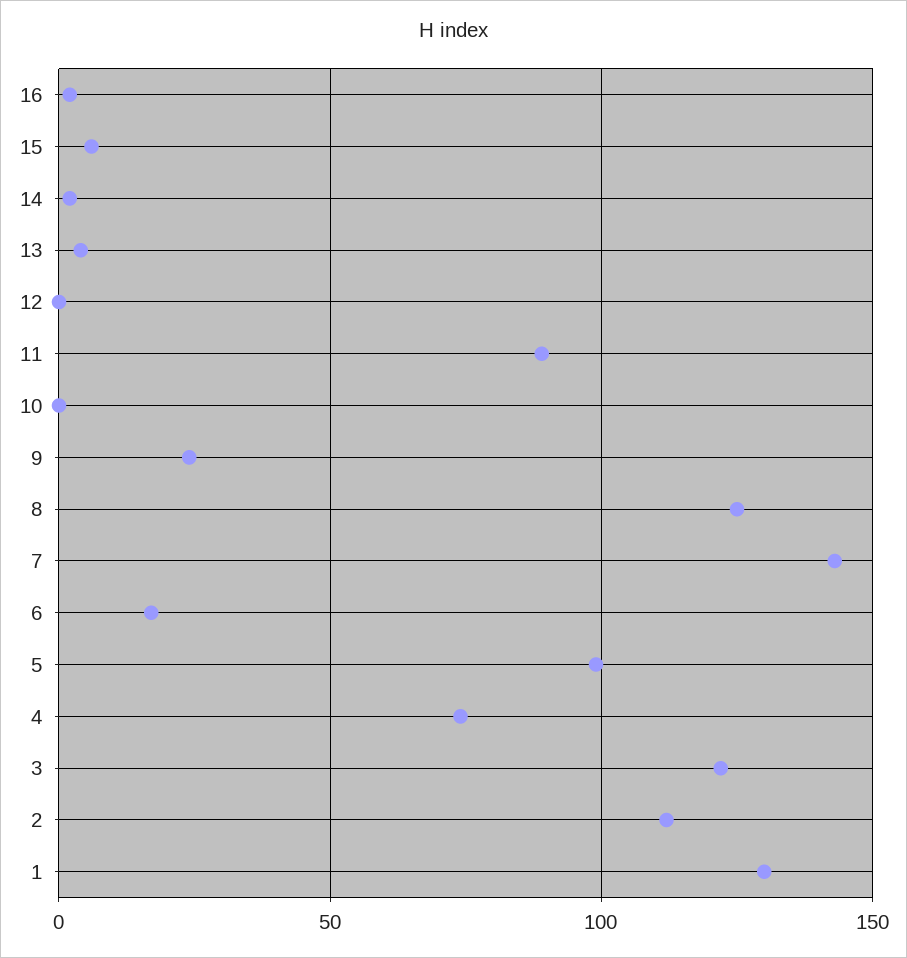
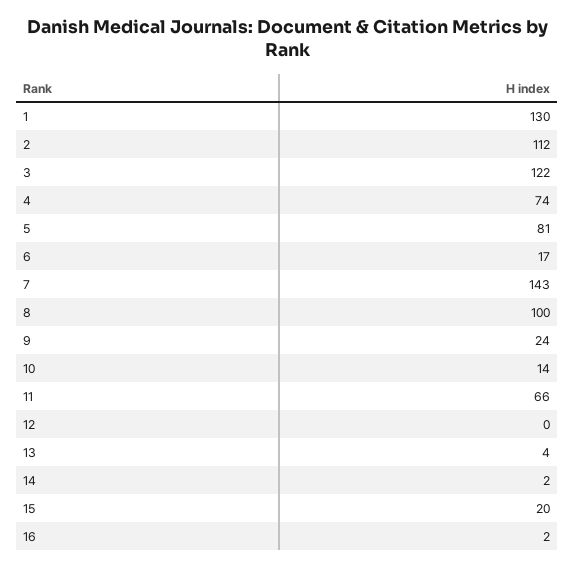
  {
    "16": 2,
-   "15": 5,
+   "15": 20,
    "14": 2,
    "13": 4,
    "12": 0,
-   "11": 90,
+   "11": 66,
-   "10": 0,
+   "10": 14,
    "9": 24,
-   "8": 125,
+   "8": 100,
    "7": 143,
    "6": 17,
-   "5": 100,
+   "5": 81,
    "4": 74,
    "3": 122,
    "2": 112,
    "1": 130
  }

